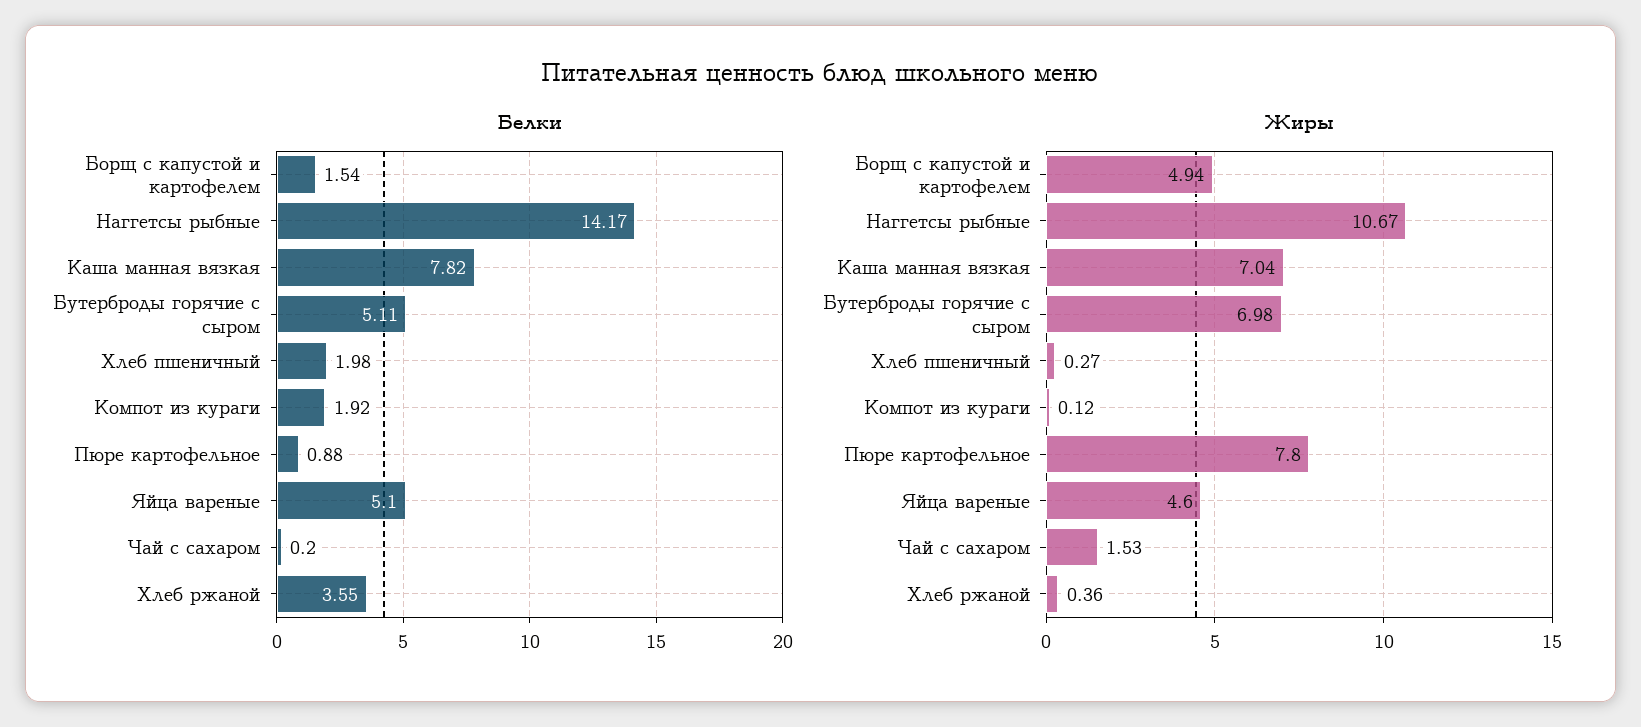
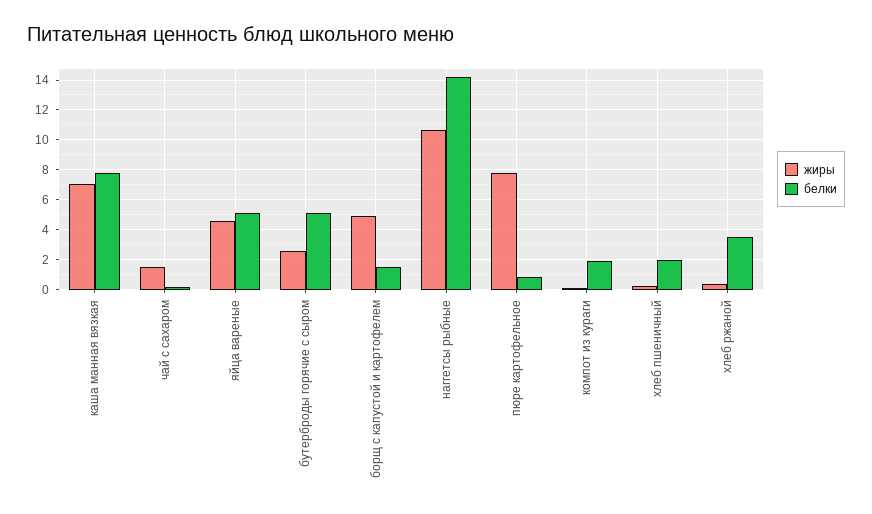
  {
    "Белки": {
      "Борщ с капустой и картофелем": 1.54,
      "Наггетсы рыбные": 14.17,
      "Каша манная вязкая": 7.82,
      "Бутерброды горячие с сыром": 5.11,
      "Хлеб пшеничный": 1.98,
      "Компот из кураги": 1.92,
      "Пюре картофельное": 0.88,
      "Яйца вареные": 5.1,
      "Чай с сахаром": 0.2,
      "Хлеб ржаной": 3.55
    },
    "Жиры": {
      "Борщ с капустой и картофелем": 4.94,
      "Наггетсы рыбные": 10.67,
      "Каша манная вязкая": 7.04,
-     "Бутерброды горячие с сыром": 6.98,
+     "Бутерброды горячие с сыром": 2.5,
      "Хлеб пшеничный": 0.27,
      "Компот из кураги": 0.12,
      "Пюре картофельное": 7.8,
      "Яйца вареные": 4.6,
      "Чай с сахаром": 1.53,
      "Хлеб ржаной": 0.36
    }
  }

